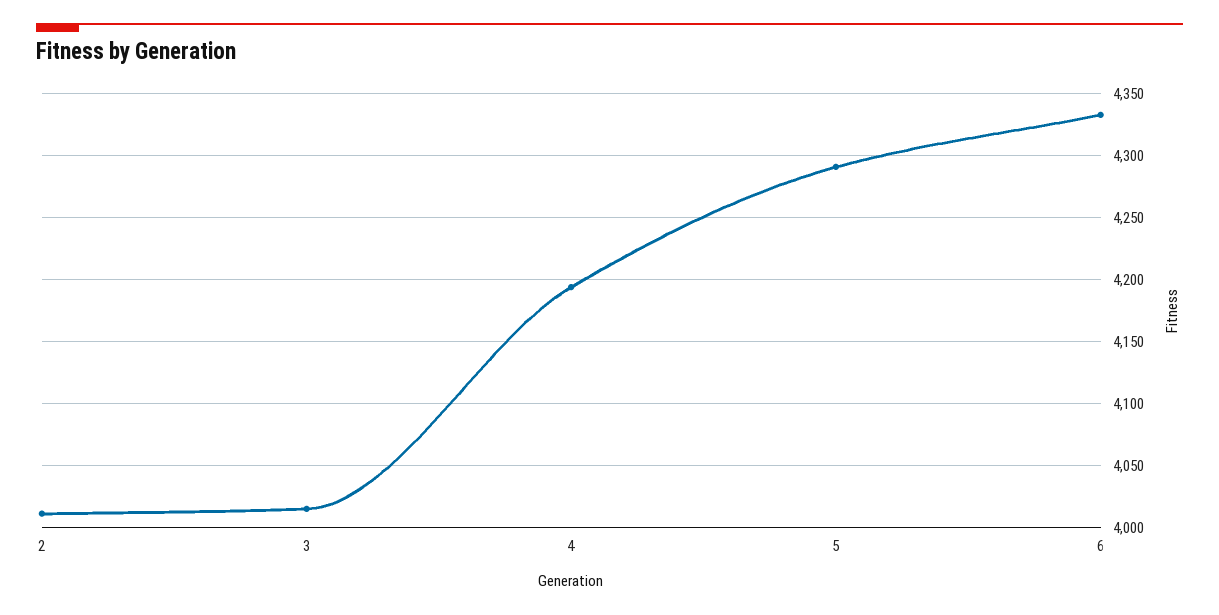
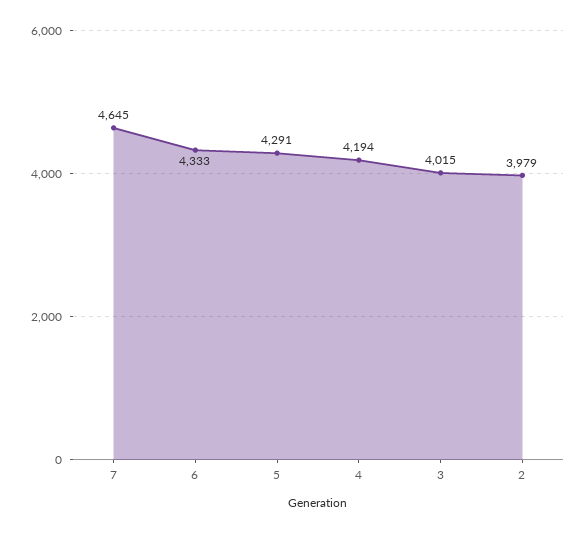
  {
-   "2": 4010,
+   "2": 3979,
    "3": 4015,
    "4": 4194,
    "5": 4291,
-   "6": 4333
+   "6": 4333,
+   "7": 4645
  }

